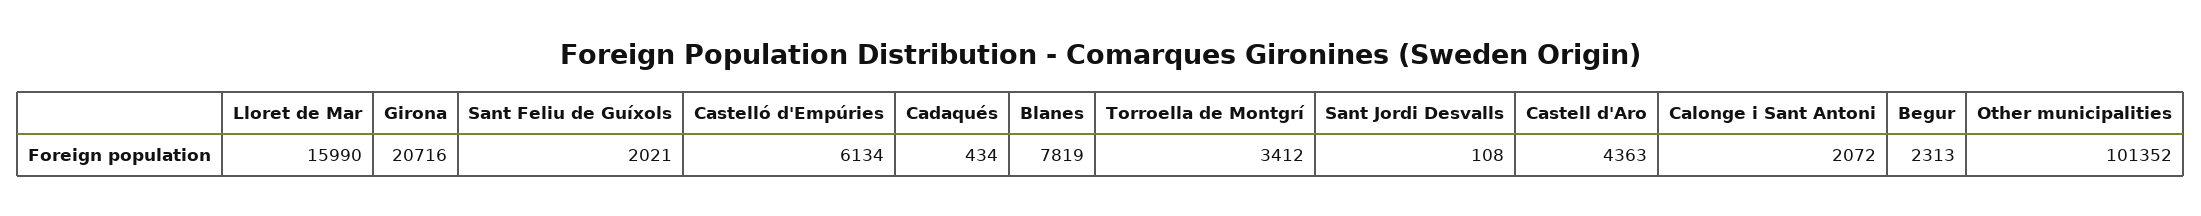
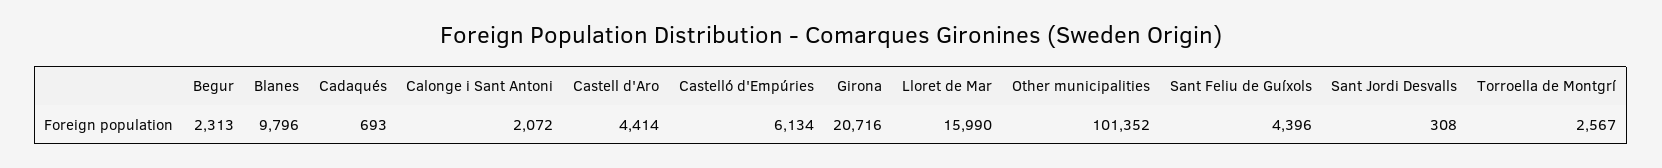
  {
    "Lloret de Mar": 15990,
    "Girona": 20716,
-   "Sant Feliu de Guíxols": 2021,
+   "Sant Feliu de Guíxols": 4396,
    "Castelló d'Empúries": 6134,
-   "Cadaqués": 434,
+   "Cadaqués": 693,
-   "Blanes": 7819,
+   "Blanes": 9796,
-   "Torroella de Montgrí": 3412,
+   "Torroella de Montgrí": 2567,
-   "Sant Jordi Desvalls": 108,
+   "Sant Jordi Desvalls": 308,
-   "Castell d'Aro": 4363,
+   "Castell d'Aro": 4414,
    "Calonge i Sant Antoni": 2072,
    "Begur": 2313,
    "Other municipalities": 101352
  }

